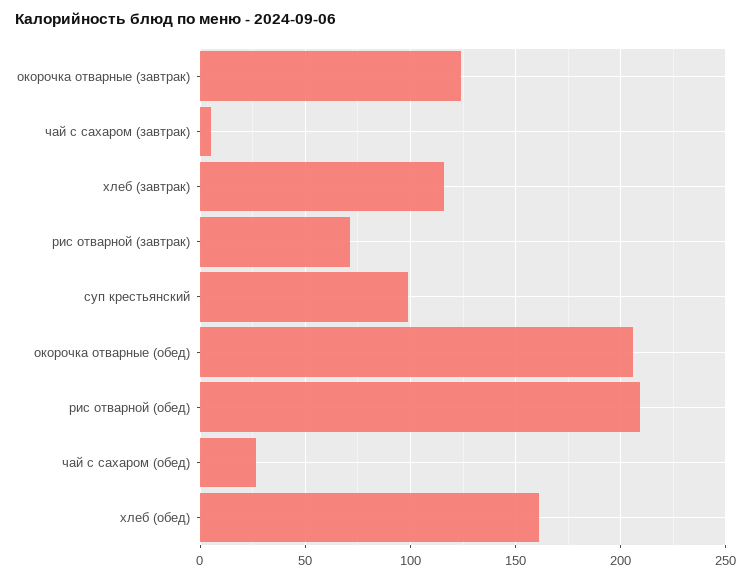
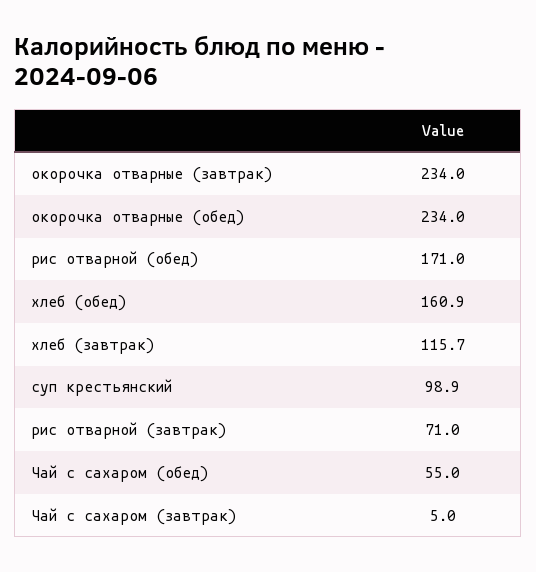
  {
-   "окорочка отварные (завтрак)": 125,
+   "окорочка отварные (завтрак)": 234,
    "чай с сахаром (завтрак)": 5,
    "хлеб (завтрак)": 115.7,
    "рис отварной (завтрак)": 71,
    "суп крестьянский": 98.9,
-   "окорочка отварные (обед)": 205,
+   "окорочка отварные (обед)": 234,
-   "рис отварной (обед)": 210,
+   "рис отварной (обед)": 171,
-   "чай с сахаром (обед)": 25,
+   "чай с сахаром (обед)": 55,
    "хлеб (обед)": 160.9
  }

